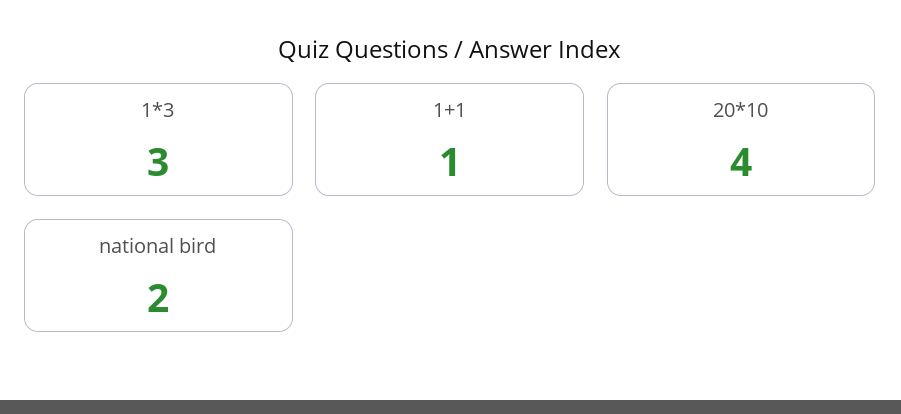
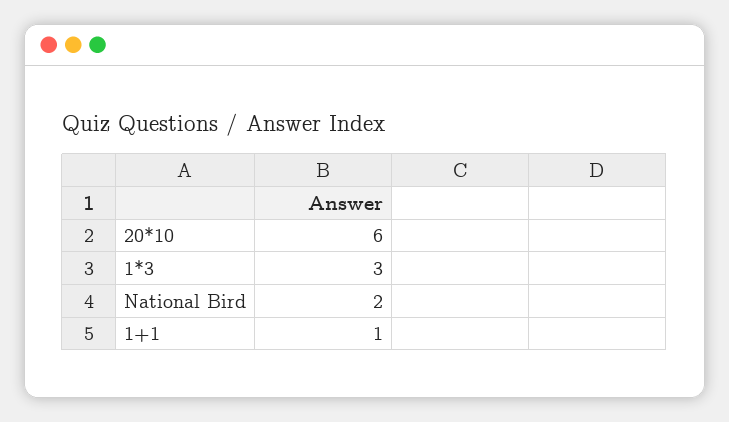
  {
    "1*3": 3,
    "1+1": 1,
-   "20*10": 4,
+   "20*10": 6,
    "national bird": 2
  }

